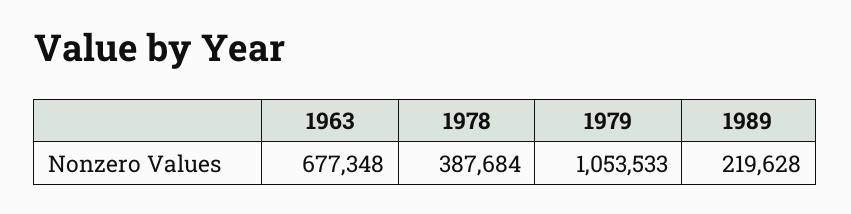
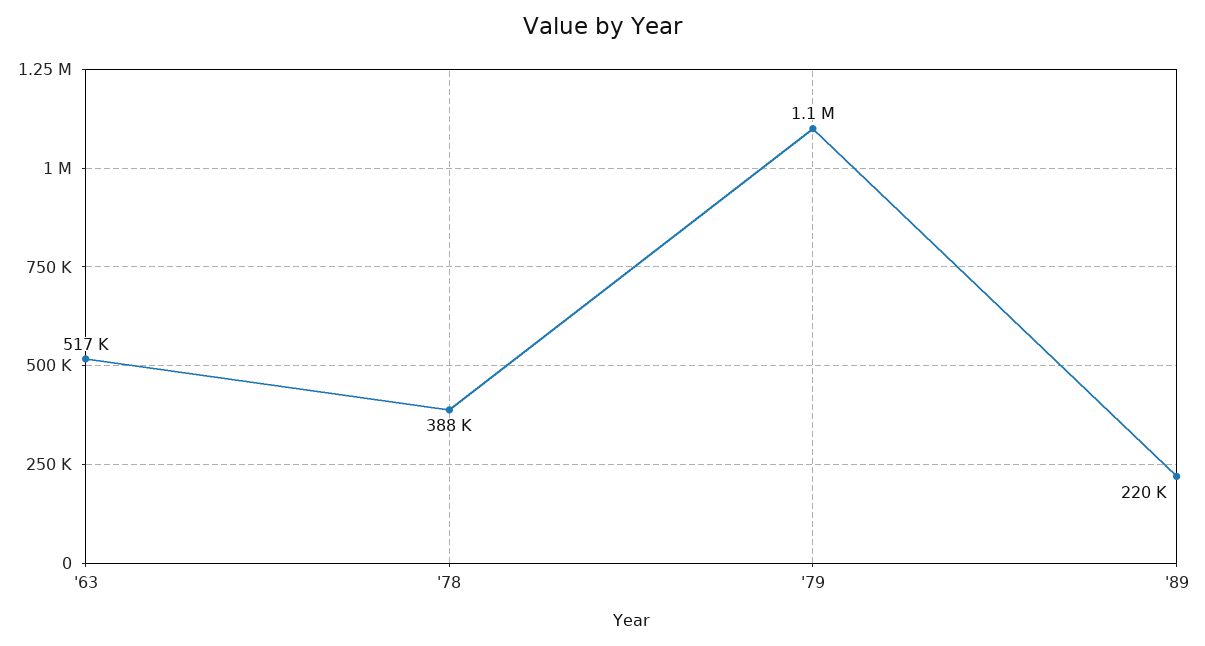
  {
-   "1963": 677348,
+   "1963": 517000,
    "1978": 387684,
    "1979": 1053533,
    "1989": 219628
  }

